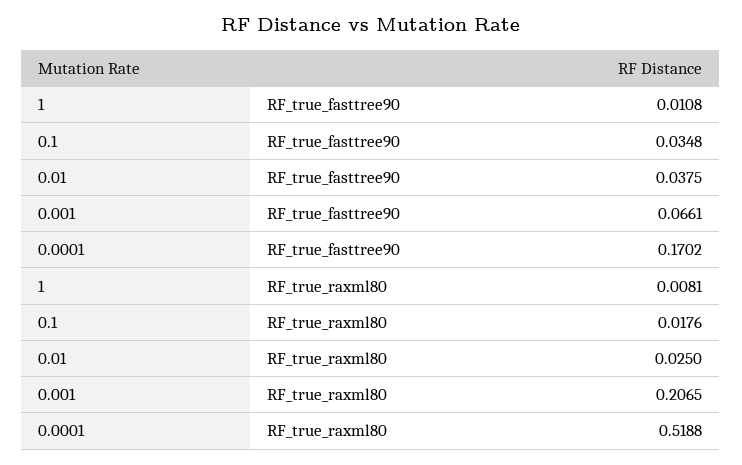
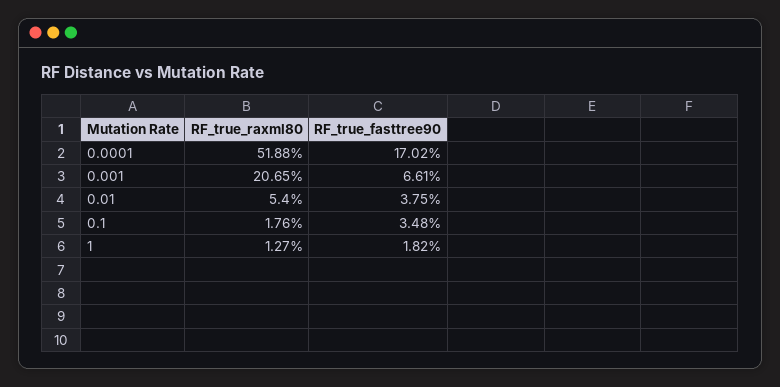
  {
    "1": {
-     "RF_true_fasttree90": 0.0108,
+     "RF_true_fasttree90": 0.0182,
-     "RF_true_raxml80": 0.0081
+     "RF_true_raxml80": 0.0127
    },
    "0.1": {
      "RF_true_fasttree90": 0.0348,
      "RF_true_raxml80": 0.0176
    },
    "0.01": {
      "RF_true_fasttree90": 0.0375,
-     "RF_true_raxml80": 0.025
+     "RF_true_raxml80": 0.054
    },
    "0.001": {
      "RF_true_fasttree90": 0.0661,
      "RF_true_raxml80": 0.2065
    },
    "0.0001": {
      "RF_true_fasttree90": 0.1702,
      "RF_true_raxml80": 0.5188
    }
  }

